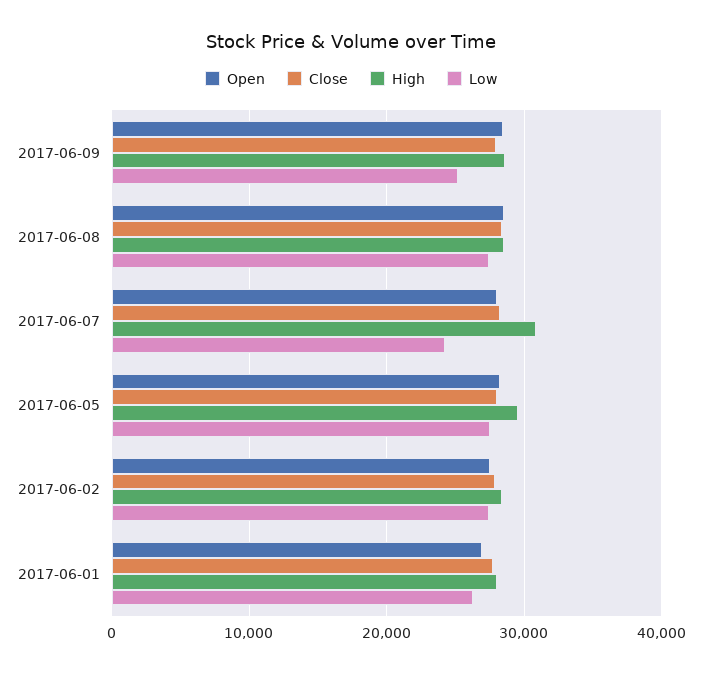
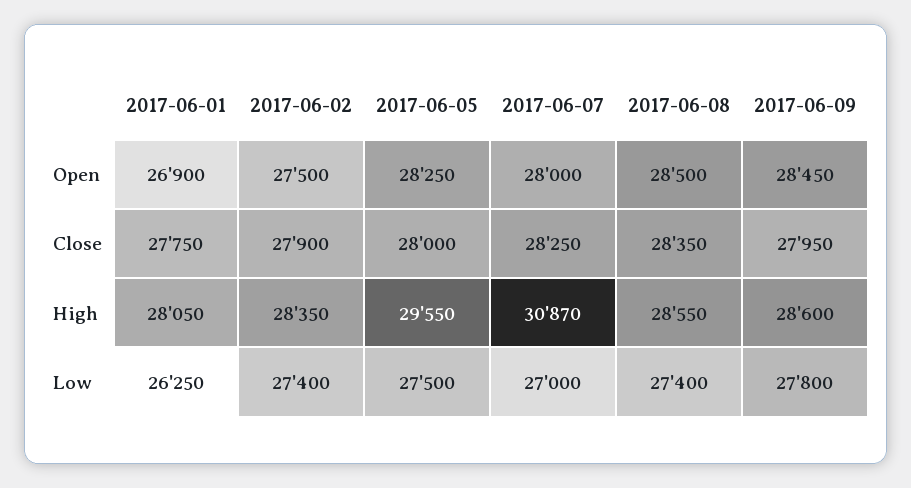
  {
    "Open": {
      "2017-06-09": 28450,
      "2017-06-08": 28500,
      "2017-06-07": 28000,
      "2017-06-05": 28250,
      "2017-06-02": 27500,
      "2017-06-01": 26900
    },
    "Close": {
      "2017-06-09": 27950,
      "2017-06-08": 28350,
      "2017-06-07": 28250,
      "2017-06-05": 28000,
      "2017-06-02": 27900,
      "2017-06-01": 27750
    },
    "High": {
      "2017-06-09": 28600,
      "2017-06-08": 28550,
      "2017-06-07": 30870,
      "2017-06-05": 29550,
      "2017-06-02": 28350,
      "2017-06-01": 28050
    },
    "Low": {
-     "2017-06-09": 25000,
+     "2017-06-09": 27800,
      "2017-06-08": 27400,
-     "2017-06-07": 24000,
+     "2017-06-07": 27000,
      "2017-06-05": 27500,
      "2017-06-02": 27400,
      "2017-06-01": 26250
    }
  }

